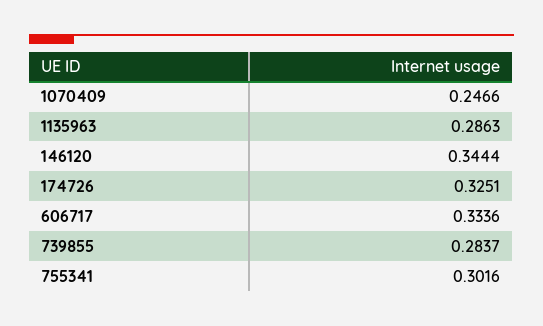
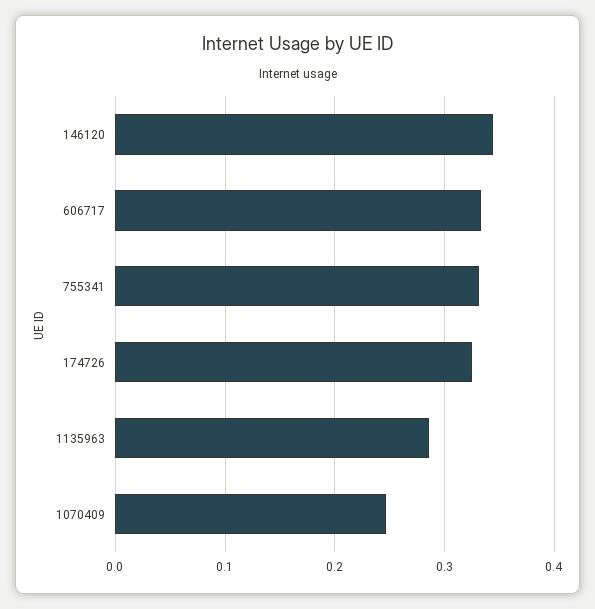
  {
    "1070409": 0.2466,
    "1135963": 0.2863,
    "146120": 0.3444,
    "174726": 0.3251,
    "606717": 0.3336,
-   "739855": 0.2837,
-   "755341": 0.3016
+   "755341": 0.33
  }

